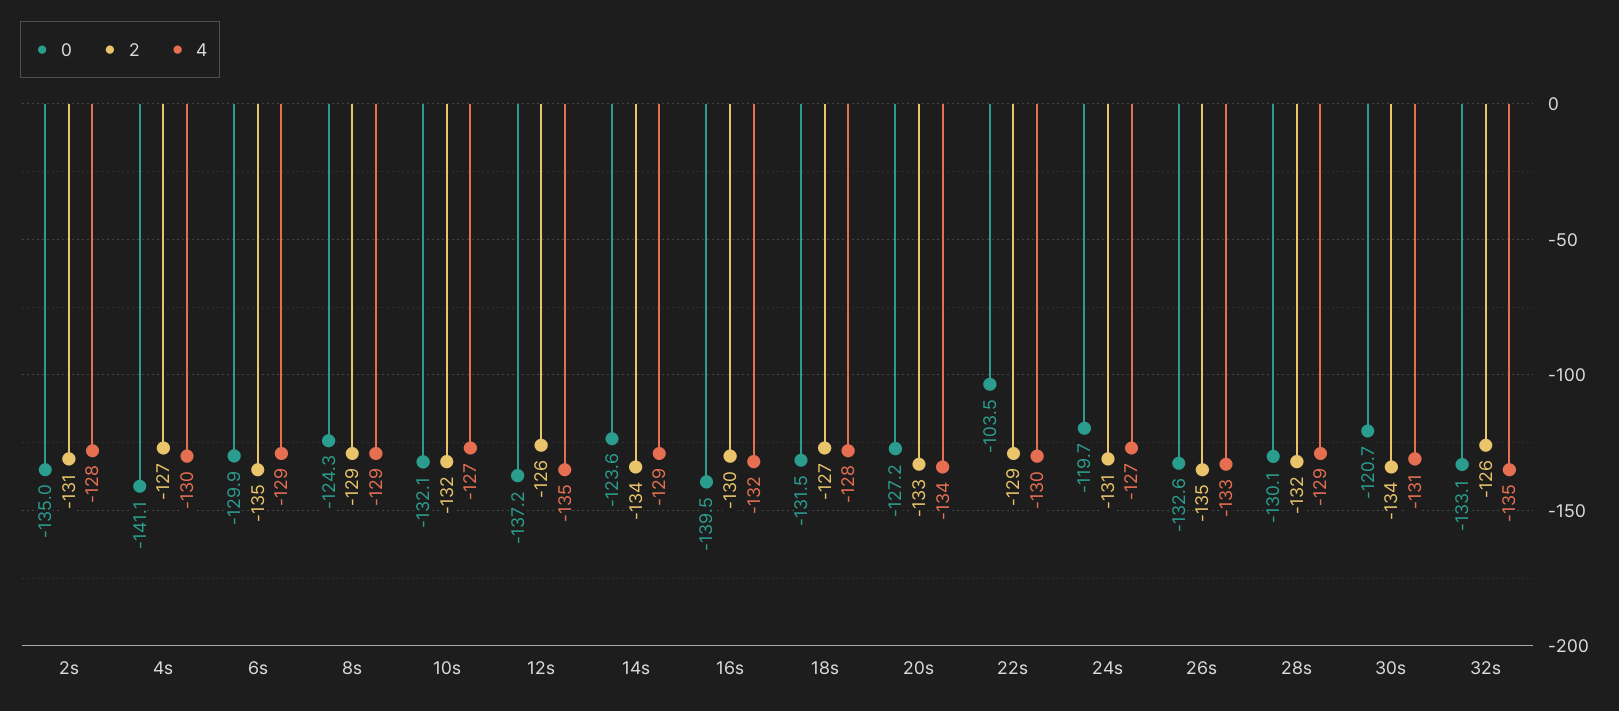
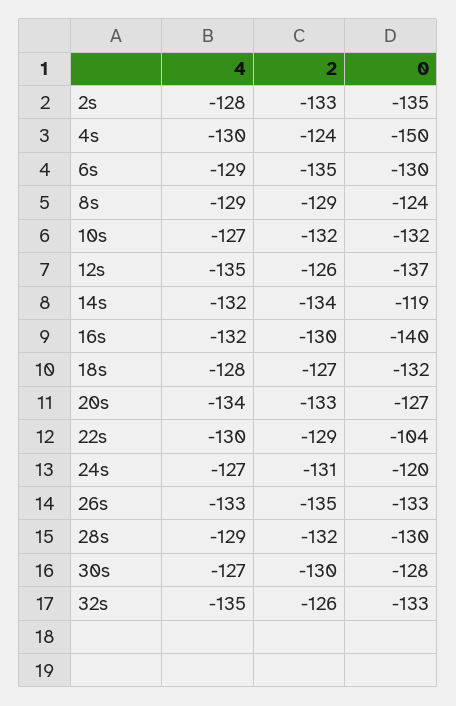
  {
    "0": {
      "2s": -135,
-     "4s": -141.1,
+     "4s": -150,
      "6s": -129.9,
      "8s": -124.3,
      "10s": -132.1,
      "12s": -137.2,
-     "14s": -123.6,
+     "14s": -119,
      "16s": -139.5,
      "18s": -131.5,
      "20s": -127.2,
      "22s": -103.5,
      "24s": -119.7,
      "26s": -132.6,
      "28s": -130.1,
-     "30s": -120.7,
+     "30s": -128,
      "32s": -133.1
    },
    "2": {
-     "2s": -131,
+     "2s": -133,
-     "4s": -127,
+     "4s": -124,
      "6s": -135,
      "8s": -129,
      "10s": -132,
      "12s": -126,
      "14s": -134,
      "16s": -130,
      "18s": -127,
      "20s": -133,
      "22s": -129,
      "24s": -131,
      "26s": -135,
      "28s": -132,
-     "30s": -134,
+     "30s": -130,
      "32s": -126
    },
    "4": {
      "2s": -128,
      "4s": -130,
      "6s": -129,
      "8s": -129,
      "10s": -127,
      "12s": -135,
-     "14s": -129,
+     "14s": -132,
      "16s": -132,
      "18s": -128,
      "20s": -134,
      "22s": -130,
      "24s": -127,
      "26s": -133,
      "28s": -129,
-     "30s": -131,
+     "30s": -127,
      "32s": -135
    }
  }

